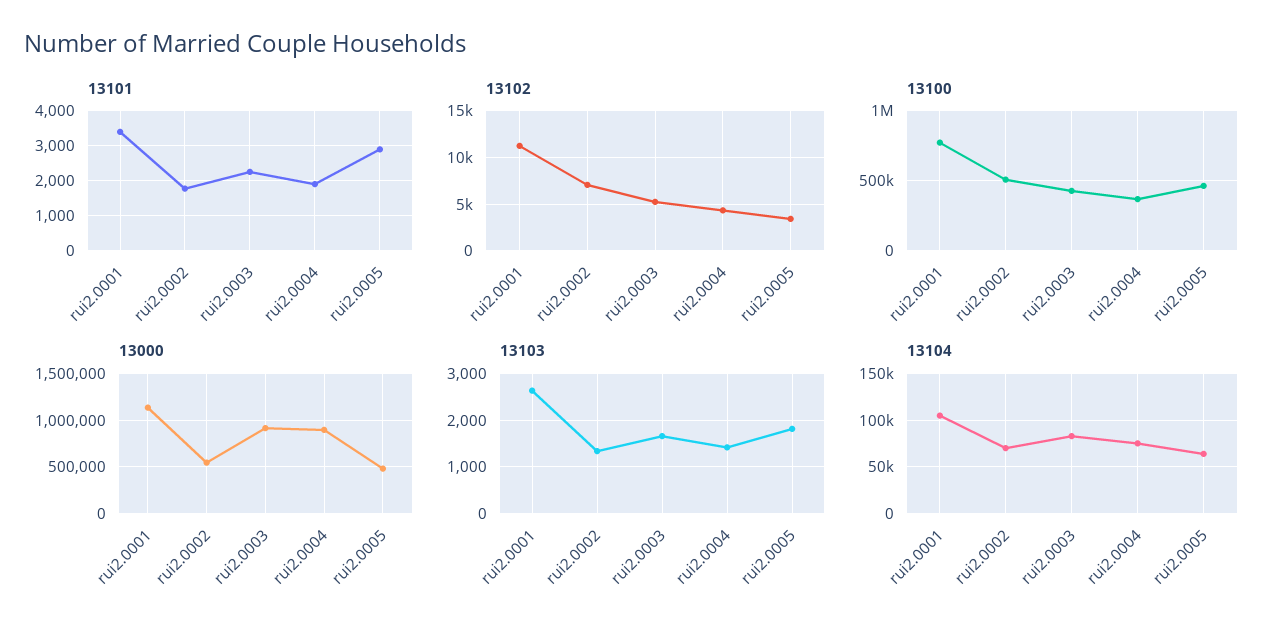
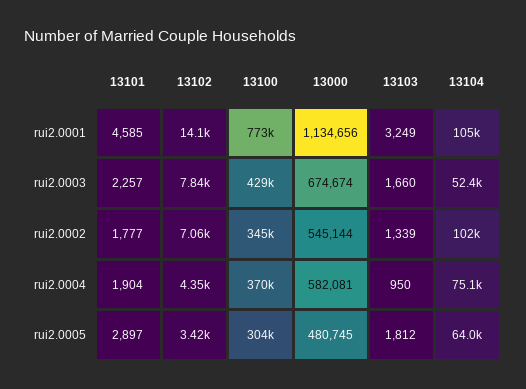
  {
    "13101": {
-     "rui2.0001": 3400,
+     "rui2.0001": 4585,
      "rui2.0002": 1777,
      "rui2.0003": 2257,
      "rui2.0004": 1904,
      "rui2.0005": 2897
    },
    "13102": {
-     "rui2.0001": 11000,
+     "rui2.0001": 14100,
      "rui2.0002": 7060,
-     "rui2.0003": 5000,
+     "rui2.0003": 7840,
      "rui2.0004": 4350,
      "rui2.0005": 3420
    },
    "13100": {
      "rui2.0001": 773000,
-     "rui2.0002": 500000,
+     "rui2.0002": 345000,
      "rui2.0003": 429000,
      "rui2.0004": 370000,
-     "rui2.0005": 450000
+     "rui2.0005": 304000
    },
    "13000": {
      "rui2.0001": 1134656,
      "rui2.0002": 545144,
-     "rui2.0003": 900000,
+     "rui2.0003": 674674,
-     "rui2.0004": 900000,
+     "rui2.0004": 582081,
      "rui2.0005": 480745
    },
    "13103": {
-     "rui2.0001": 2600,
+     "rui2.0001": 3249,
      "rui2.0002": 1339,
      "rui2.0003": 1660,
-     "rui2.0004": 1400,
+     "rui2.0004": 950,
      "rui2.0005": 1812
    },
    "13104": {
      "rui2.0001": 105000,
-     "rui2.0002": 70000,
+     "rui2.0002": 102000,
-     "rui2.0003": 80000,
+     "rui2.0003": 52400,
      "rui2.0004": 75100,
      "rui2.0005": 64000
    }
  }

